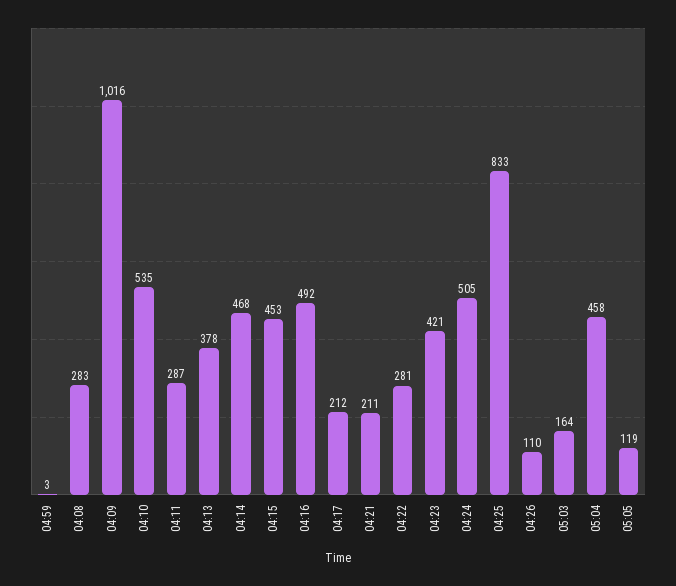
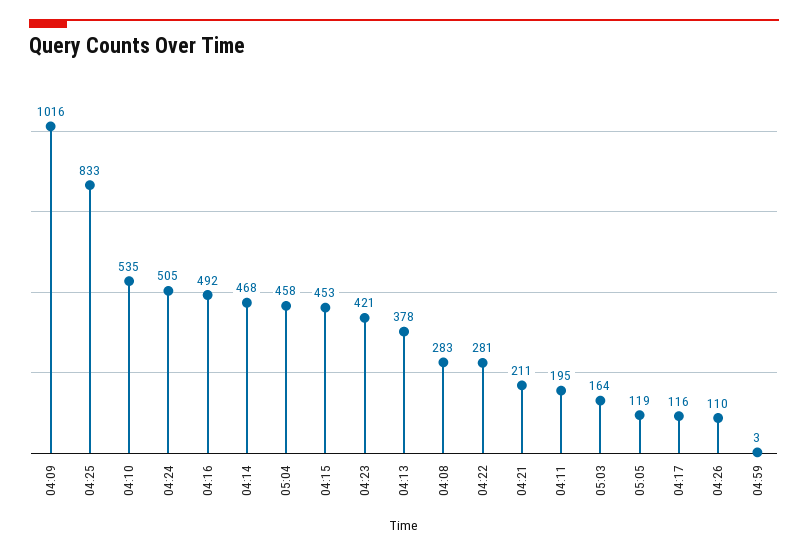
  {
    "04:59": 3,
    "04:08": 283,
    "04:09": 1016,
    "04:10": 535,
-   "04:11": 287,
+   "04:11": 195,
    "04:13": 378,
    "04:14": 468,
    "04:15": 453,
    "04:16": 492,
-   "04:17": 212,
+   "04:17": 116,
    "04:21": 211,
    "04:22": 281,
    "04:23": 421,
    "04:24": 505,
    "04:25": 833,
    "04:26": 110,
    "05:03": 164,
    "05:04": 458,
    "05:05": 119
  }

